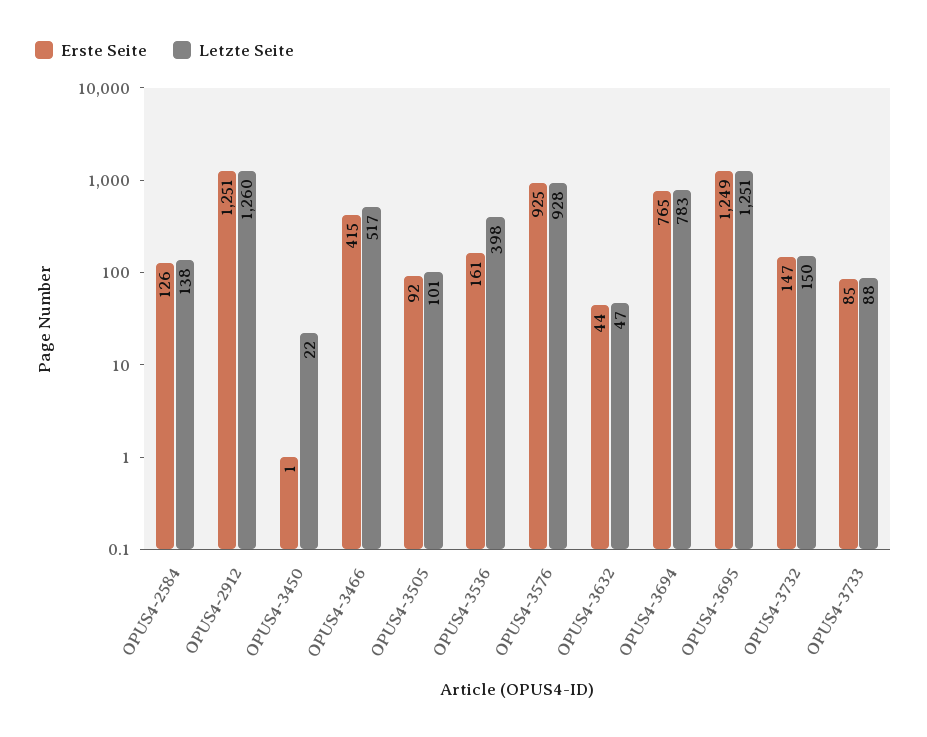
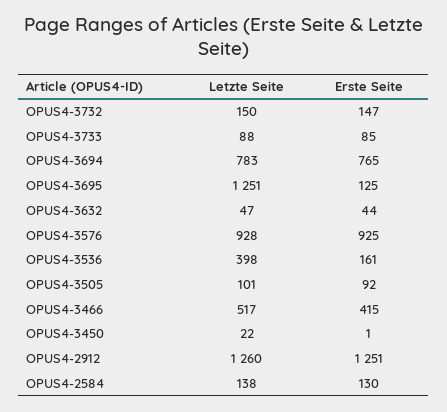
  {
    "Erste Seite": {
-     "OPUS4-2584": 126,
+     "OPUS4-2584": 130,
      "OPUS4-2912": 1251,
      "OPUS4-3450": 1,
      "OPUS4-3466": 415,
      "OPUS4-3505": 92,
      "OPUS4-3536": 161,
      "OPUS4-3576": 925,
      "OPUS4-3632": 44,
      "OPUS4-3694": 765,
-     "OPUS4-3695": 1249,
+     "OPUS4-3695": 125,
      "OPUS4-3732": 147,
      "OPUS4-3733": 85
    },
    "Letzte Seite": {
      "OPUS4-2584": 138,
      "OPUS4-2912": 1260,
      "OPUS4-3450": 22,
      "OPUS4-3466": 517,
      "OPUS4-3505": 101,
      "OPUS4-3536": 398,
      "OPUS4-3576": 928,
      "OPUS4-3632": 47,
      "OPUS4-3694": 783,
      "OPUS4-3695": 1251,
      "OPUS4-3732": 150,
      "OPUS4-3733": 88
    }
  }

